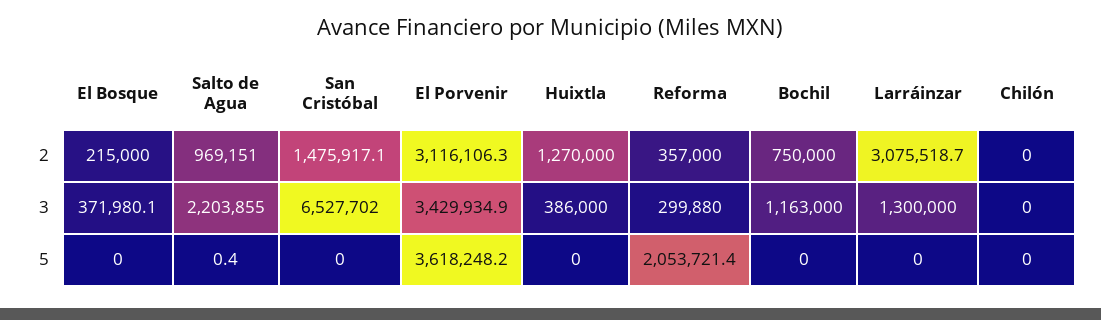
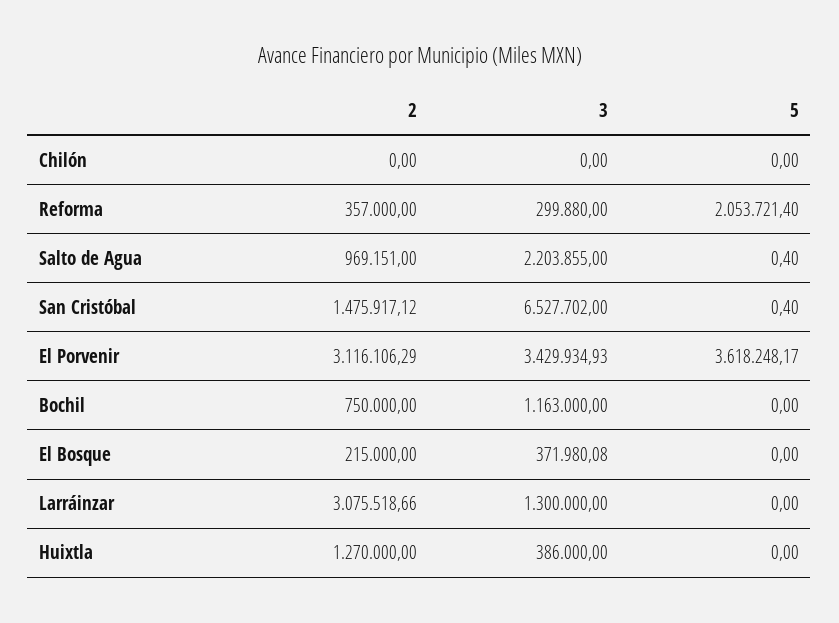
  {
    "El Bosque": {
      "2": 215000,
      "3": 371980.08,
      "5": 0
    },
    "Salto de Agua": {
      "2": 969151,
      "3": 2203855,
      "5": 0.4
    },
    "San Cristóbal": {
      "2": 1475917.12,
      "3": 6527702,
-     "5": 0
+     "5": 0.4
    },
    "El Porvenir": {
      "2": 3116106.29,
      "3": 3429934.93,
      "5": 3618248.17
    },
    "Huixtla": {
      "2": 1270000,
      "3": 386000,
      "5": 0
    },
    "Reforma": {
      "2": 357000,
      "3": 299880,
      "5": 2053721.4
    },
    "Bochil": {
      "2": 750000,
      "3": 1163000,
      "5": 0
    },
    "Larráinzar": {
      "2": 3075518.66,
      "3": 1300000,
      "5": 0
    },
    "Chilón": {
      "2": 0,
      "3": 0,
      "5": 0
    }
  }

